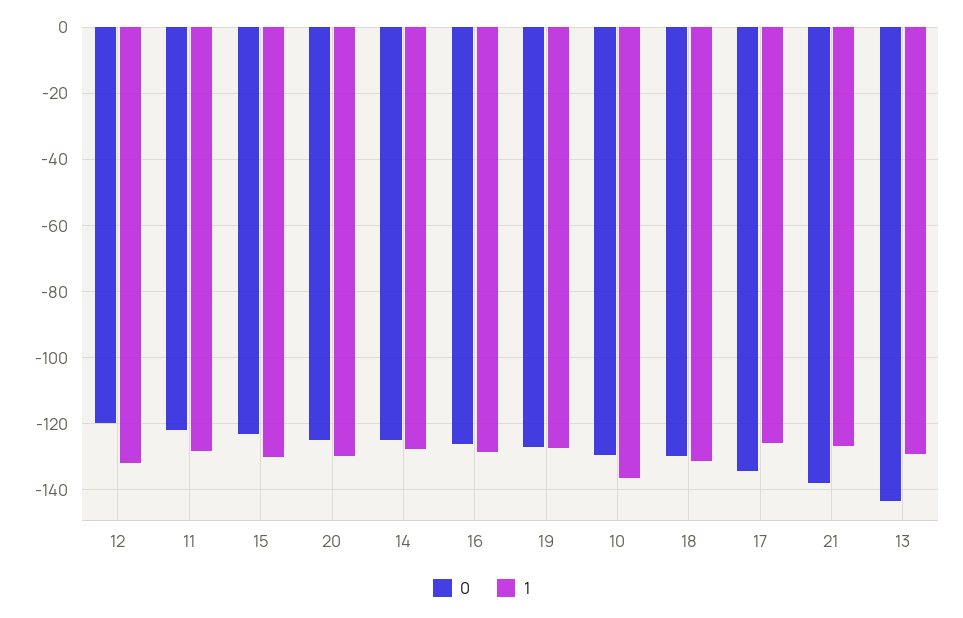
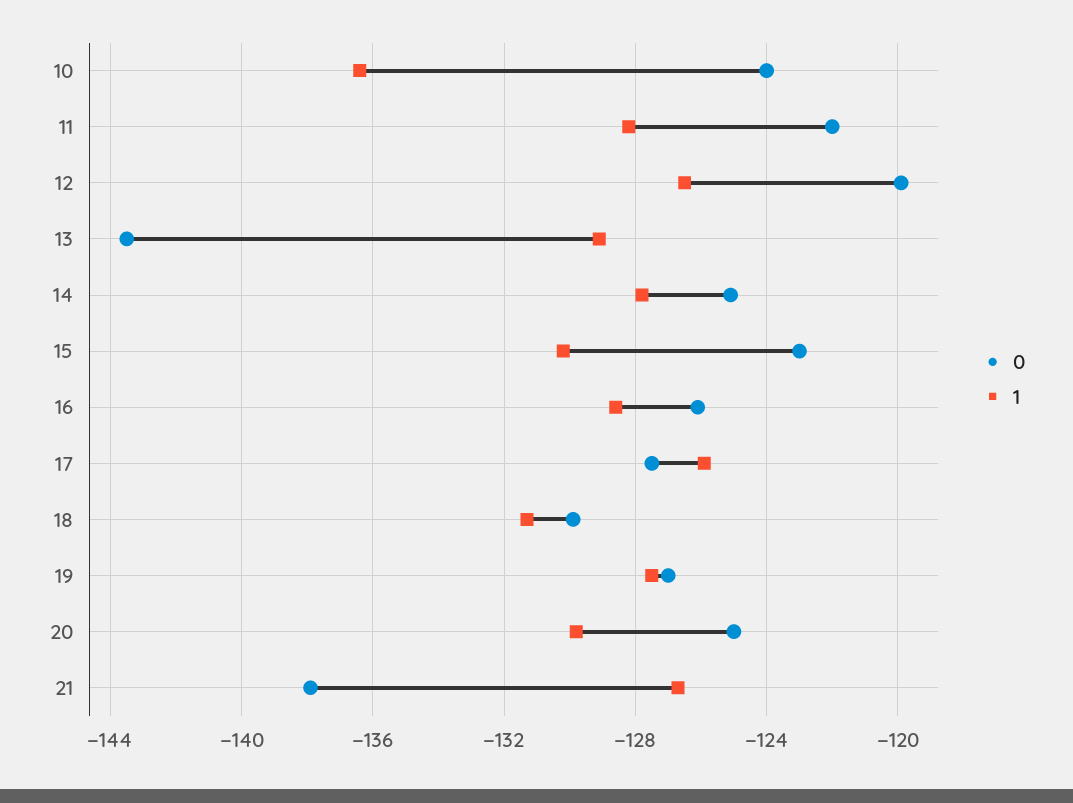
  {
    "0": {
      "12": -120,
      "11": -122,
      "15": -123,
      "20": -125,
      "14": -125,
      "16": -126,
      "19": -127,
-     "10": -130,
+     "10": -124,
      "18": -130,
-     "17": -134,
+     "17": -127.5,
      "21": -138,
      "13": -143.5
    },
    "1": {
-     "12": -132,
+     "12": -126.5,
      "11": -128,
      "15": -130,
      "20": -130,
      "14": -128,
      "16": -128.5,
      "19": -127.5,
      "10": -136.5,
      "18": -131.5,
      "17": -126,
      "21": -126.5,
      "13": -129
    }
  }

